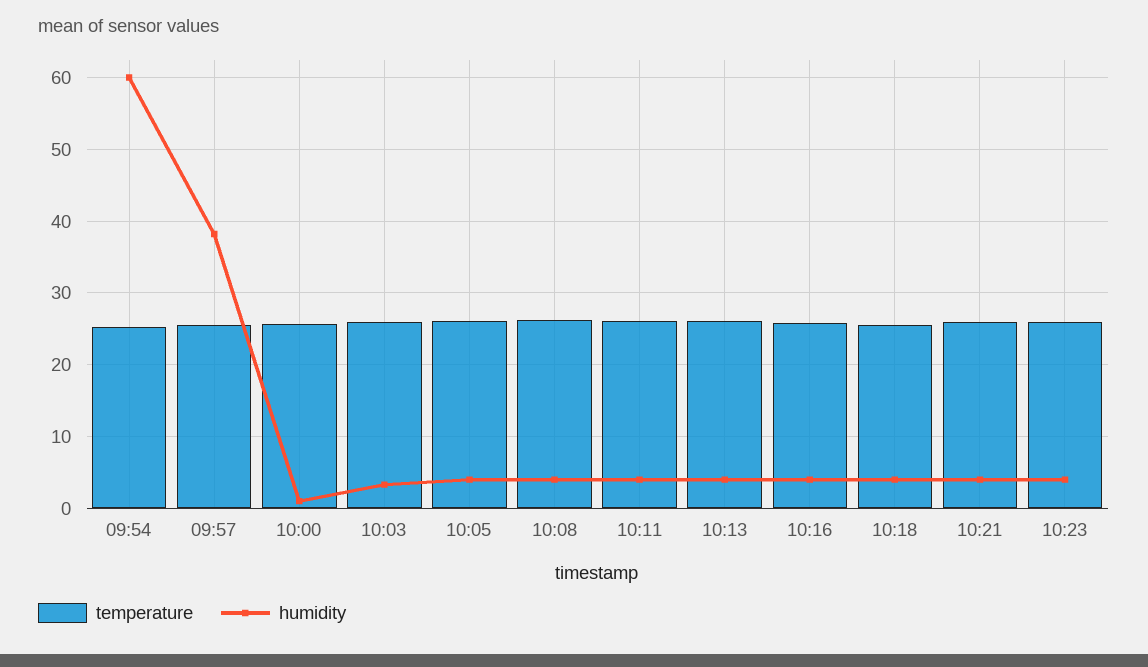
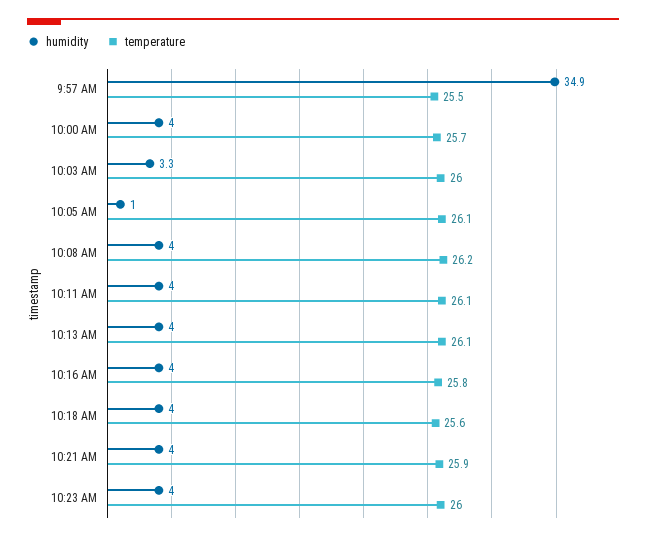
  {
    "temperature": {
-     "09:54": 25,
      "09:57": 25.5,
      "10:00": 25.7,
      "10:03": 26,
      "10:05": 26.1,
      "10:08": 26.2,
      "10:11": 26.1,
      "10:13": 26.1,
      "10:16": 25.8,
      "10:18": 25.6,
      "10:21": 25.9,
      "10:23": 26
    },
    "humidity": {
-     "09:54": 60,
-     "09:57": 38,
+     "09:57": 34.9,
-     "10:00": 1,
+     "10:00": 4,
      "10:03": 3.3,
-     "10:05": 4,
+     "10:05": 1,
      "10:08": 4,
      "10:11": 4,
      "10:13": 4,
      "10:16": 4,
      "10:18": 4,
      "10:21": 4,
      "10:23": 4
    }
  }

